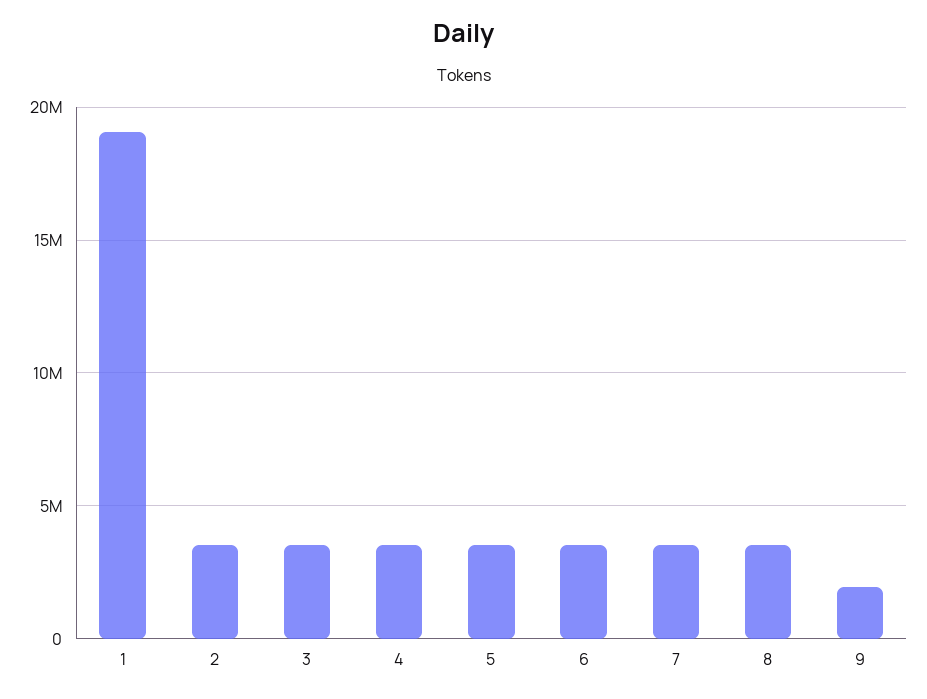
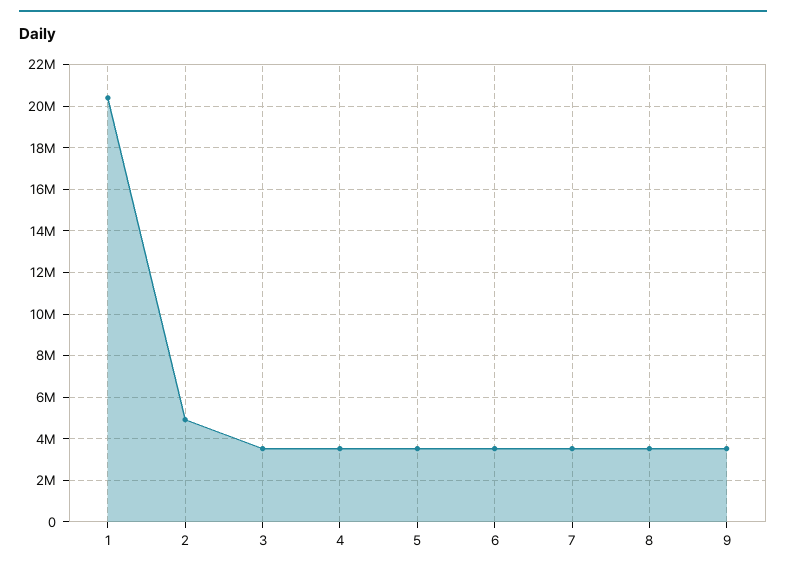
  {
-   "1": 19000000,
+   "1": 20500000,
-   "2": 3500000,
+   "2": 5000000,
    "3": 3500000,
    "4": 3500000,
    "5": 3500000,
    "6": 3500000,
    "7": 3500000,
    "8": 3500000,
-   "9": 2000000
+   "9": 3500000
  }

